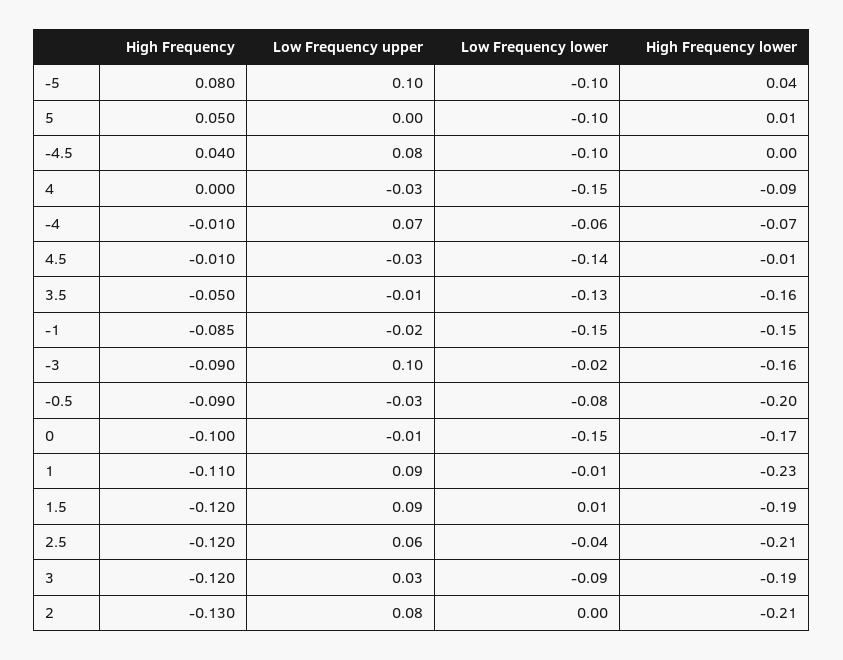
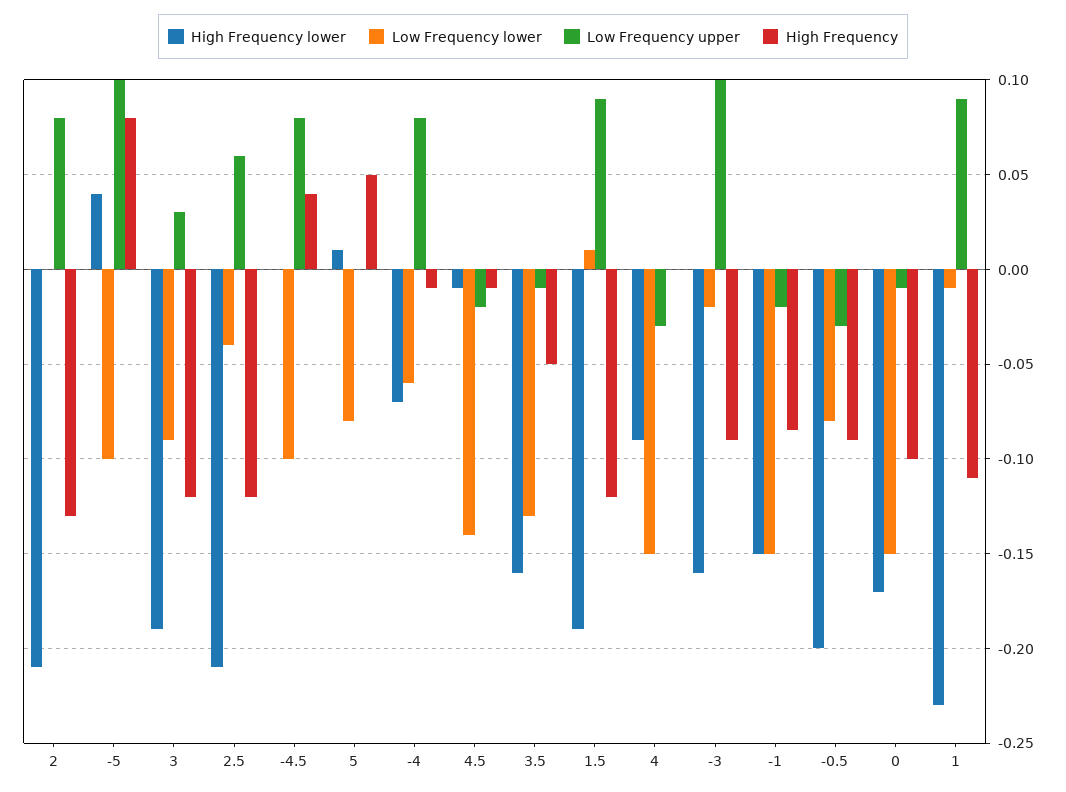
  {
    "High Frequency": {
      "-5": 0.08,
      "5": 0.05,
      "-4.5": 0.04,
      "4": 0,
      "-4": -0.01,
      "4.5": -0.01,
      "3.5": -0.05,
      "-1": -0.085,
      "-3": -0.09,
      "-0.5": -0.09,
      "0": -0.1,
      "1": -0.11,
      "1.5": -0.12,
      "2.5": -0.12,
      "3": -0.12,
      "2": -0.13
    },
    "Low Frequency upper": {
      "-5": 0.1,
      "5": 0,
      "-4.5": 0.08,
      "4": -0.03,
-     "-4": 0.07,
+     "-4": 0.08,
-     "4.5": -0.03,
+     "4.5": -0.02,
      "3.5": -0.01,
      "-1": -0.02,
      "-3": 0.1,
      "-0.5": -0.03,
      "0": -0.01,
      "1": 0.09,
      "1.5": 0.09,
      "2.5": 0.06,
      "3": 0.03,
      "2": 0.08
    },
    "Low Frequency lower": {
      "-5": -0.1,
-     "5": -0.1,
+     "5": -0.08,
      "-4.5": -0.1,
      "4": -0.15,
      "-4": -0.06,
      "4.5": -0.14,
      "3.5": -0.13,
      "-1": -0.15,
      "-3": -0.02,
      "-0.5": -0.08,
      "0": -0.15,
      "1": -0.01,
      "1.5": 0.01,
      "2.5": -0.04,
      "3": -0.09,
      "2": 0
    },
    "High Frequency lower": {
      "-5": 0.04,
      "5": 0.01,
      "-4.5": 0,
      "4": -0.09,
      "-4": -0.07,
      "4.5": -0.01,
      "3.5": -0.16,
      "-1": -0.15,
      "-3": -0.16,
      "-0.5": -0.2,
      "0": -0.17,
      "1": -0.23,
      "1.5": -0.19,
      "2.5": -0.21,
      "3": -0.19,
      "2": -0.21
    }
  }

